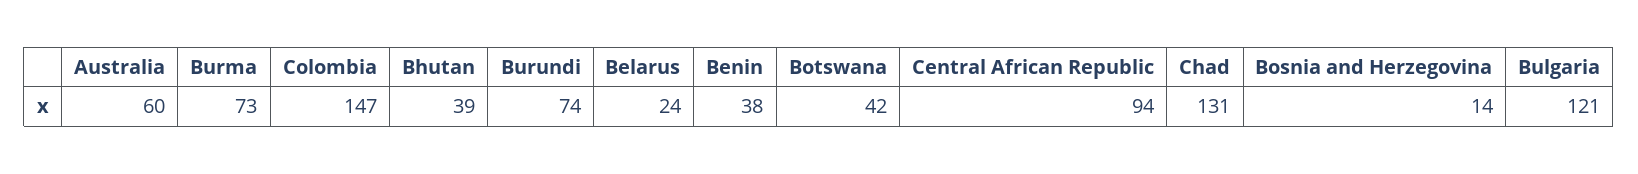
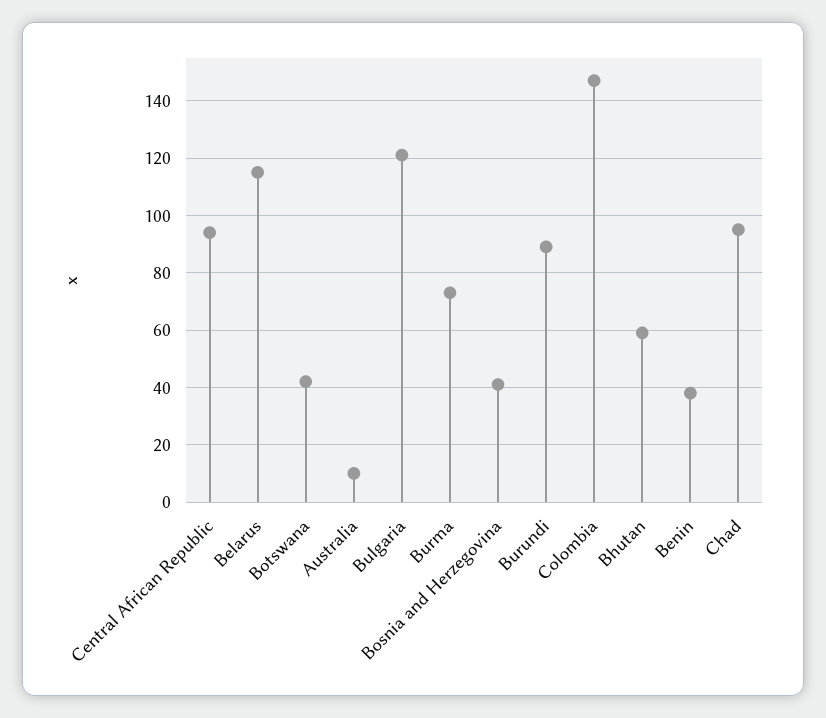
  {
-   "Australia": 60,
+   "Australia": 10,
    "Burma": 73,
    "Colombia": 147,
-   "Bhutan": 39,
+   "Bhutan": 60,
-   "Burundi": 74,
+   "Burundi": 90,
-   "Belarus": 24,
+   "Belarus": 115,
    "Benin": 38,
    "Botswana": 42,
    "Central African Republic": 94,
-   "Chad": 131,
+   "Chad": 95,
-   "Bosnia and Herzegovina": 14,
+   "Bosnia and Herzegovina": 40,
    "Bulgaria": 121
  }

